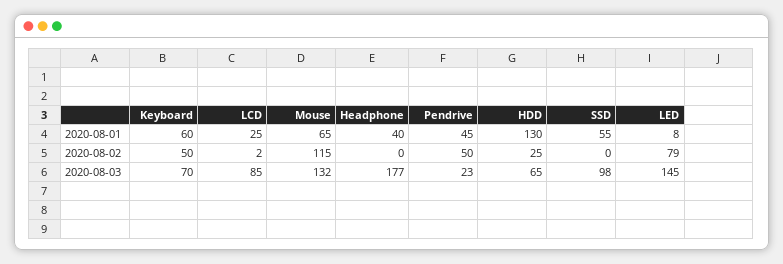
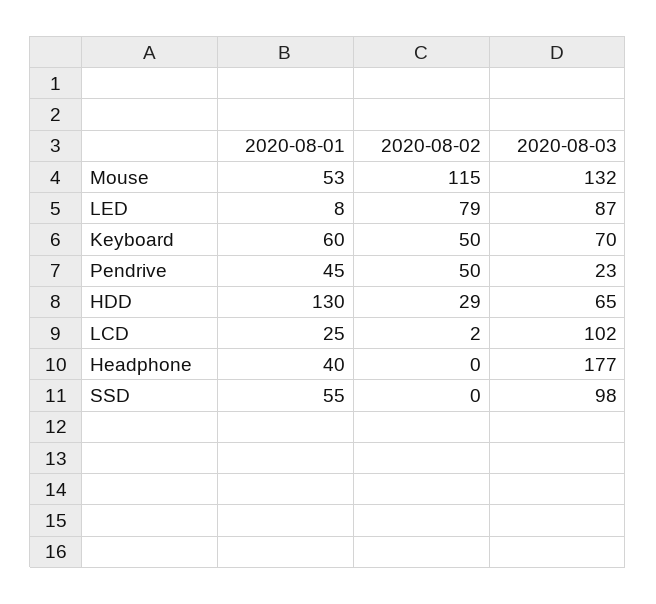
  {
    "Keyboard": {
      "2020-08-01": 60,
      "2020-08-02": 50,
      "2020-08-03": 70
    },
    "LCD": {
      "2020-08-01": 25,
      "2020-08-02": 2,
-     "2020-08-03": 85
+     "2020-08-03": 102
    },
    "Mouse": {
-     "2020-08-01": 65,
+     "2020-08-01": 53,
      "2020-08-02": 115,
      "2020-08-03": 132
    },
    "Headphone": {
      "2020-08-01": 40,
      "2020-08-02": 0,
      "2020-08-03": 177
    },
    "Pendrive": {
      "2020-08-01": 45,
      "2020-08-02": 50,
      "2020-08-03": 23
    },
    "HDD": {
      "2020-08-01": 130,
-     "2020-08-02": 25,
+     "2020-08-02": 29,
      "2020-08-03": 65
    },
    "SSD": {
      "2020-08-01": 55,
      "2020-08-02": 0,
      "2020-08-03": 98
    },
    "LED": {
      "2020-08-01": 8,
      "2020-08-02": 79,
-     "2020-08-03": 145
+     "2020-08-03": 87
    }
  }

